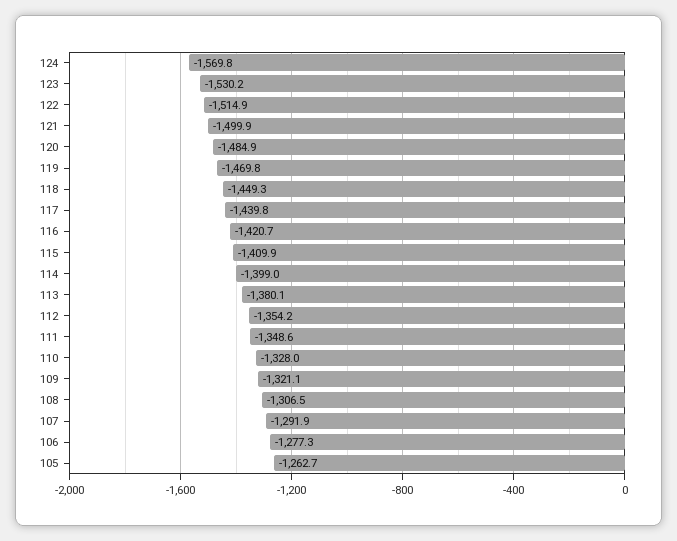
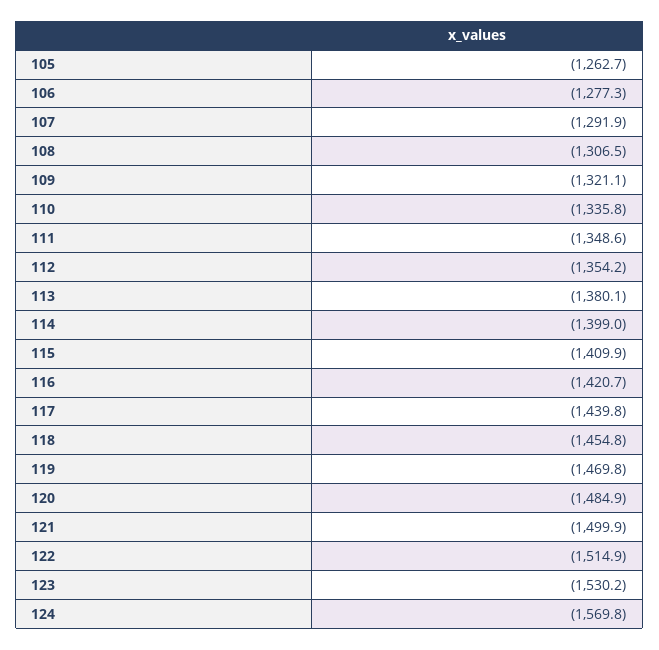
  {
    "124": -1569.8,
    "123": -1530.2,
    "122": -1514.9,
    "121": -1499.9,
    "120": -1484.9,
    "119": -1469.8,
-   "118": -1449.3,
+   "118": -1454.8,
    "117": -1439.8,
    "116": -1420.7,
    "115": -1409.9,
    "114": -1399,
    "113": -1380.1,
    "112": -1354.2,
    "111": -1348.6,
-   "110": -1328,
+   "110": -1335.8,
    "109": -1321.1,
    "108": -1306.5,
    "107": -1291.9,
    "106": -1277.3,
    "105": -1262.7
  }

